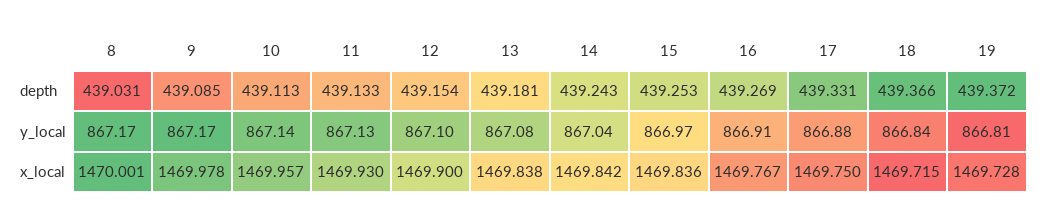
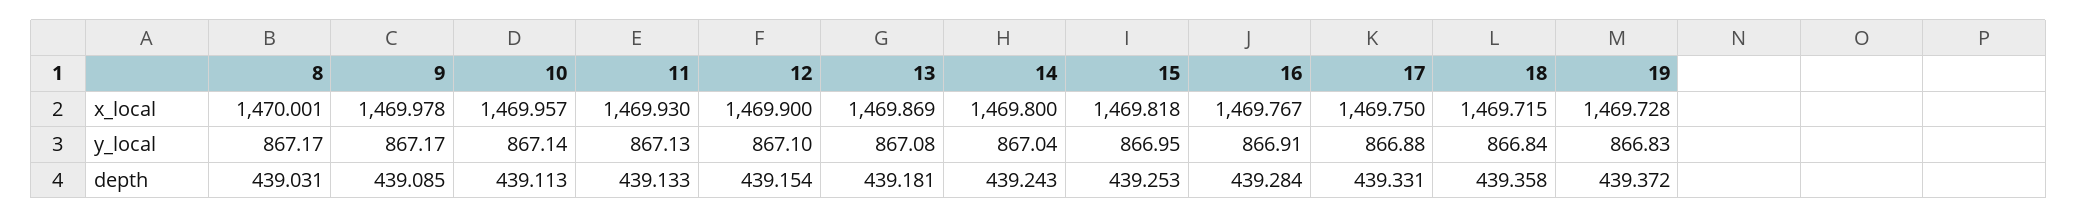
  {
    "8": {
      "depth": 439.031,
      "y_local": 867.17,
      "x_local": 1470.001
    },
    "9": {
      "depth": 439.085,
      "y_local": 867.17,
      "x_local": 1469.978
    },
    "10": {
      "depth": 439.113,
      "y_local": 867.14,
      "x_local": 1469.957
    },
    "11": {
      "depth": 439.133,
      "y_local": 867.13,
      "x_local": 1469.93
    },
    "12": {
      "depth": 439.154,
      "y_local": 867.1,
      "x_local": 1469.9
    },
    "13": {
      "depth": 439.181,
      "y_local": 867.08,
-     "x_local": 1469.838
+     "x_local": 1469.869
    },
    "14": {
      "depth": 439.243,
      "y_local": 867.04,
-     "x_local": 1469.842
+     "x_local": 1469.8
    },
    "15": {
      "depth": 439.253,
-     "y_local": 866.97,
+     "y_local": 866.95,
-     "x_local": 1469.836
+     "x_local": 1469.818
    },
    "16": {
-     "depth": 439.269,
+     "depth": 439.284,
      "y_local": 866.91,
      "x_local": 1469.767
    },
    "17": {
      "depth": 439.331,
      "y_local": 866.88,
      "x_local": 1469.75
    },
    "18": {
-     "depth": 439.366,
+     "depth": 439.358,
      "y_local": 866.84,
      "x_local": 1469.715
    },
    "19": {
      "depth": 439.372,
-     "y_local": 866.81,
+     "y_local": 866.83,
      "x_local": 1469.728
    }
  }

